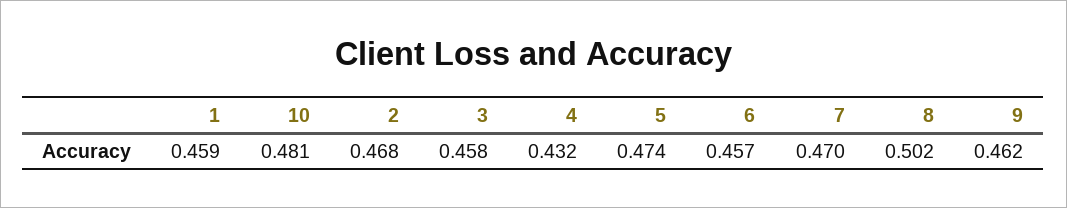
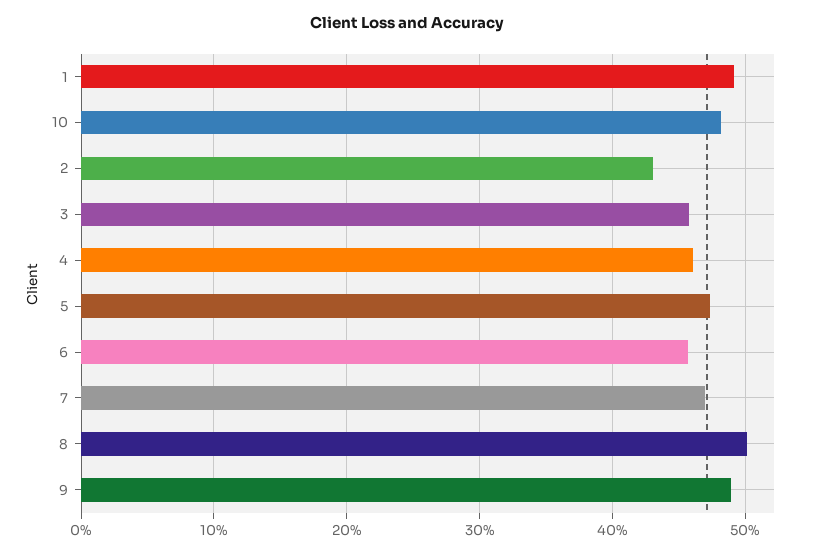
  {
-   "1": 0.459,
+   "1": 0.49,
    "10": 0.481,
-   "2": 0.468,
+   "2": 0.43,
    "3": 0.458,
-   "4": 0.432,
+   "4": 0.46,
    "5": 0.474,
    "6": 0.457,
    "7": 0.47,
    "8": 0.502,
-   "9": 0.462
+   "9": 0.49
  }

